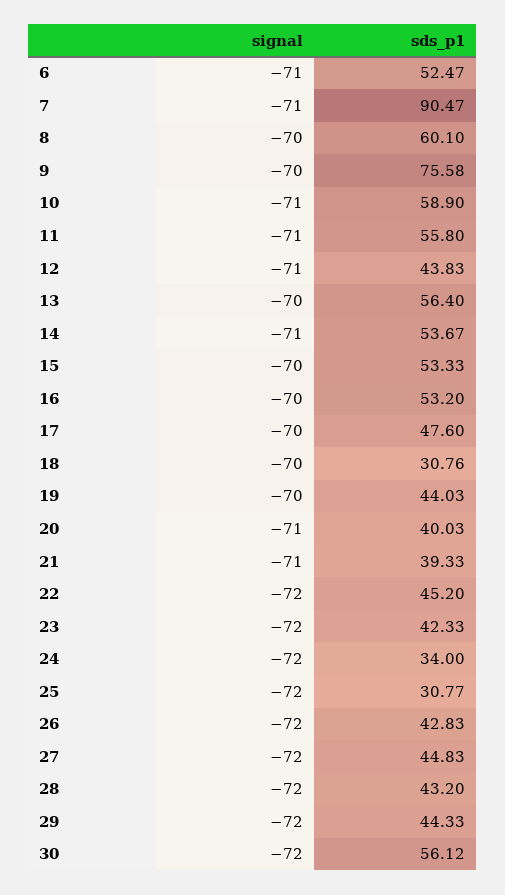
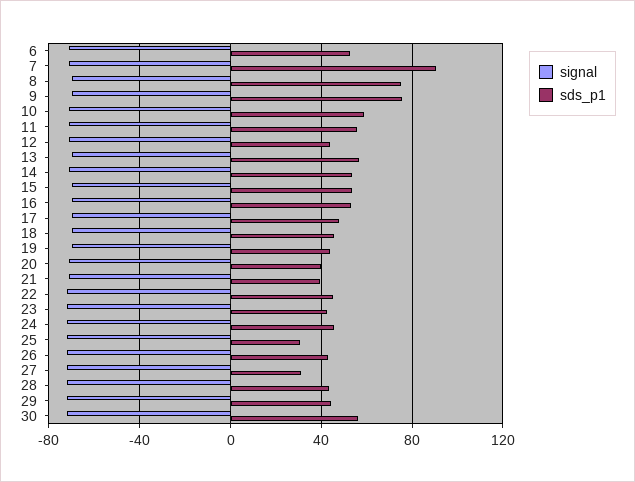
  {
    "signal": {
      "6": -71,
      "7": -71,
      "8": -70,
      "9": -70,
      "10": -71,
      "11": -71,
      "12": -71,
      "13": -70,
      "14": -71,
      "15": -70,
      "16": -70,
      "17": -70,
      "18": -70,
      "19": -70,
      "20": -71,
      "21": -71,
      "22": -72,
      "23": -72,
      "24": -72,
      "25": -72,
      "26": -72,
      "27": -72,
      "28": -72,
      "29": -72,
      "30": -72
    },
    "sds_p1": {
      "6": 52.47,
      "7": 90.47,
-     "8": 60.1,
+     "8": 75,
      "9": 75.58,
      "10": 58.9,
      "11": 55.8,
      "12": 43.83,
      "13": 56.4,
      "14": 53.67,
      "15": 53.33,
      "16": 53.2,
      "17": 47.6,
-     "18": 30.76,
+     "18": 45,
      "19": 44.03,
      "20": 40.03,
      "21": 39.33,
      "22": 45.2,
      "23": 42.33,
-     "24": 34,
+     "24": 45,
      "25": 30.77,
      "26": 42.83,
-     "27": 44.83,
+     "27": 30,
      "28": 43.2,
      "29": 44.33,
      "30": 56.12
    }
  }

